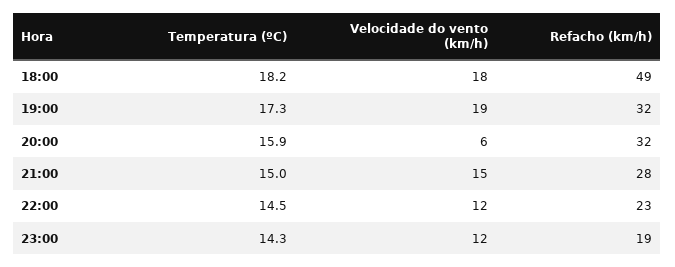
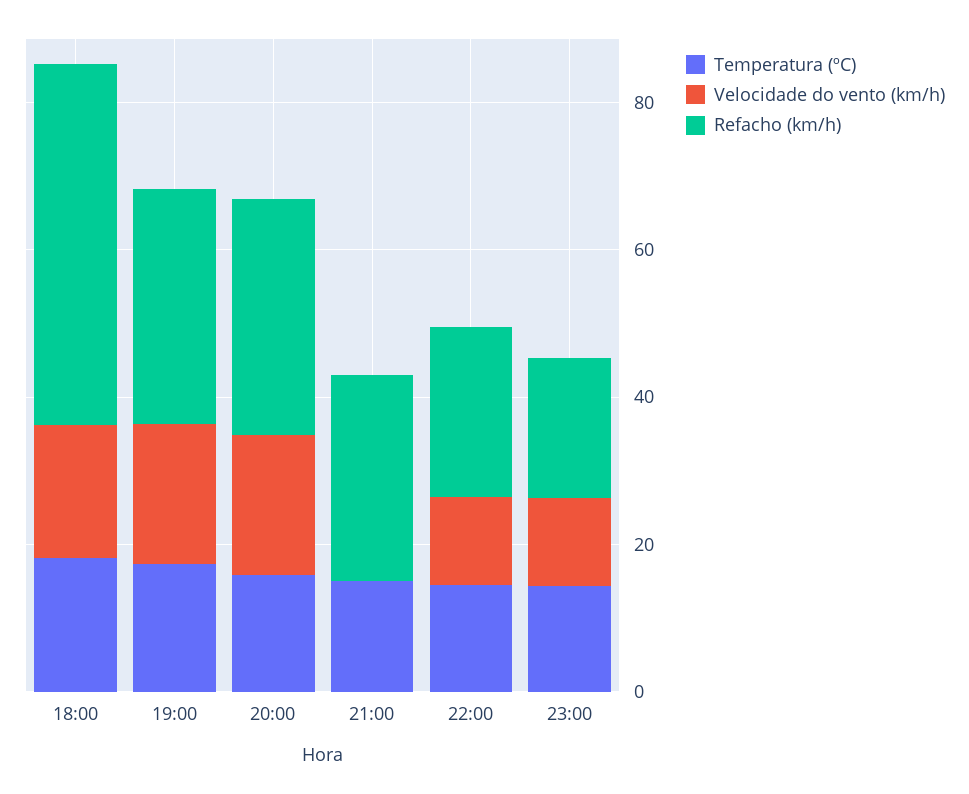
  {
    "Temperatura (ºC)": {
      "18:00": 18.2,
      "19:00": 17.3,
      "20:00": 15.9,
      "21:00": 15,
      "22:00": 14.5,
      "23:00": 14.3
    },
    "Velocidade do vento (km/h)": {
      "18:00": 18,
      "19:00": 19,
-     "20:00": 6,
+     "20:00": 20,
-     "21:00": 15,
+     "21:00": 0,
      "22:00": 12,
      "23:00": 12
    },
    "Refacho (km/h)": {
      "18:00": 49,
      "19:00": 32,
      "20:00": 32,
      "21:00": 28,
      "22:00": 23,
      "23:00": 19
    }
  }

